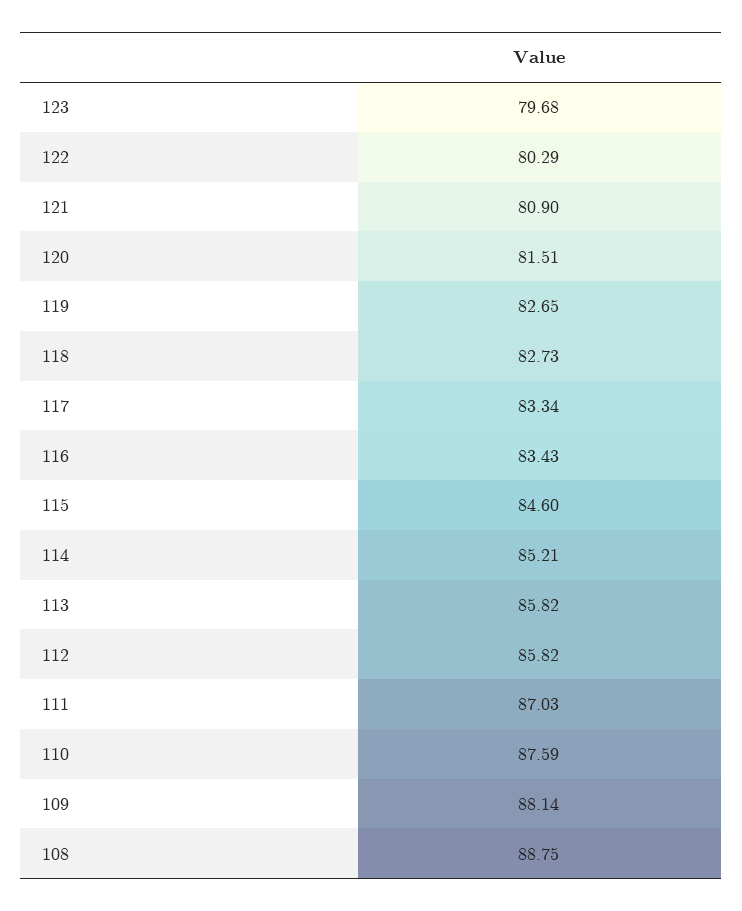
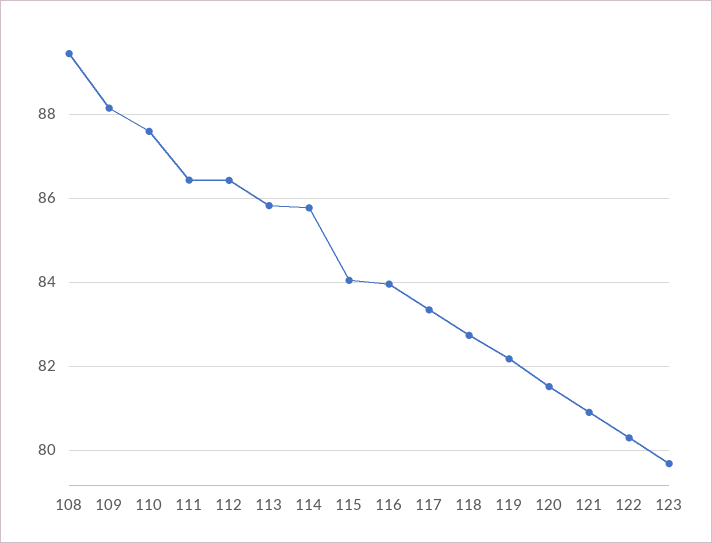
  {
    "123": 79.68,
    "122": 80.29,
    "121": 80.9,
    "120": 81.51,
-   "119": 82.65,
+   "119": 82.2,
    "118": 82.73,
    "117": 83.34,
-   "116": 83.43,
+   "116": 84,
-   "115": 84.6,
+   "115": 84,
-   "114": 85.21,
+   "114": 85.8,
    "113": 85.82,
-   "112": 85.82,
+   "112": 86.4,
-   "111": 87.03,
+   "111": 86.4,
    "110": 87.59,
    "109": 88.14,
-   "108": 88.75
+   "108": 89.4
  }

